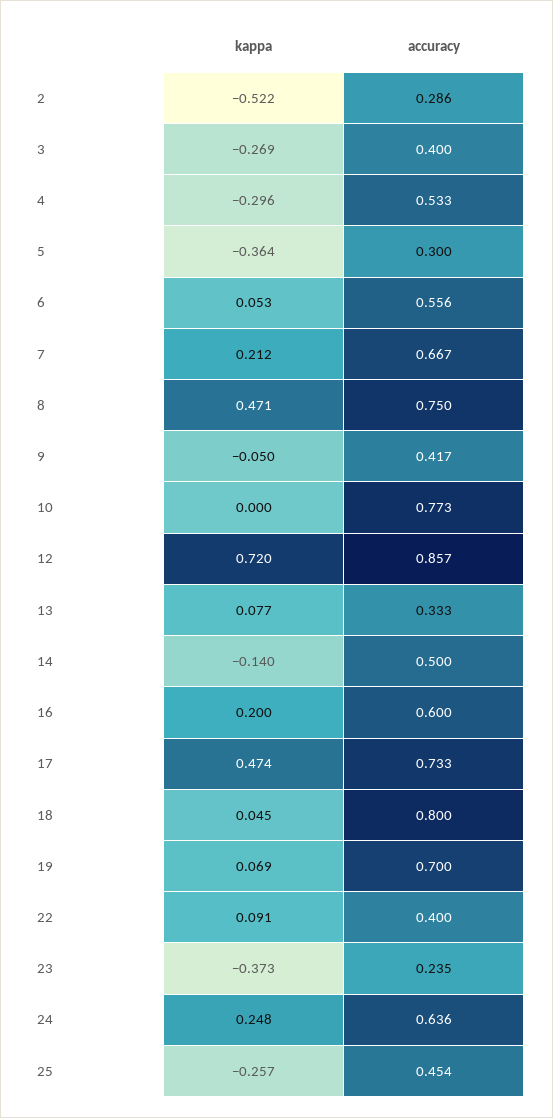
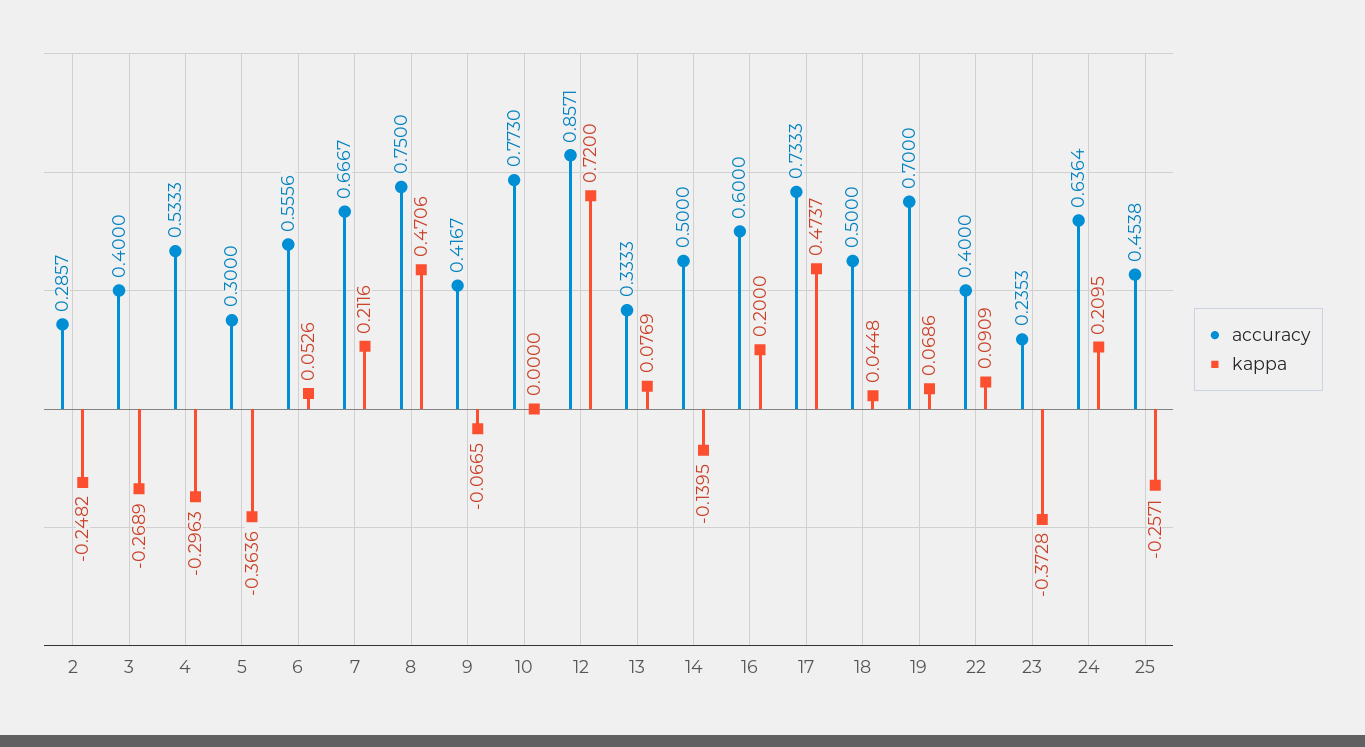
  {
    "kappa": {
-     "2": -0.522,
+     "2": -0.2482,
      "3": -0.2689,
      "4": -0.2963,
      "5": -0.3636,
      "6": 0.0526,
      "7": 0.2116,
      "8": 0.4706,
-     "9": -0.05,
+     "9": -0.0665,
      "10": 0,
      "12": 0.72,
      "13": 0.0769,
      "14": -0.1395,
      "16": 0.2,
      "17": 0.4737,
      "18": 0.0448,
      "19": 0.0686,
      "22": 0.0909,
      "23": -0.3728,
-     "24": 0.248,
+     "24": 0.2095,
      "25": -0.2571
    },
    "accuracy": {
      "2": 0.2857,
      "3": 0.4,
      "4": 0.5333,
      "5": 0.3,
      "6": 0.5556,
      "7": 0.6667,
      "8": 0.75,
      "9": 0.4167,
      "10": 0.773,
      "12": 0.8571,
      "13": 0.3333,
      "14": 0.5,
      "16": 0.6,
      "17": 0.7333,
-     "18": 0.8,
+     "18": 0.5,
      "19": 0.7,
      "22": 0.4,
      "23": 0.2353,
      "24": 0.6364,
      "25": 0.4538
    }
  }

